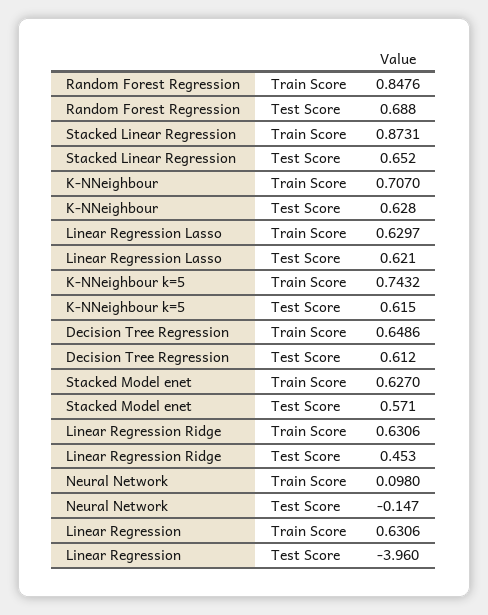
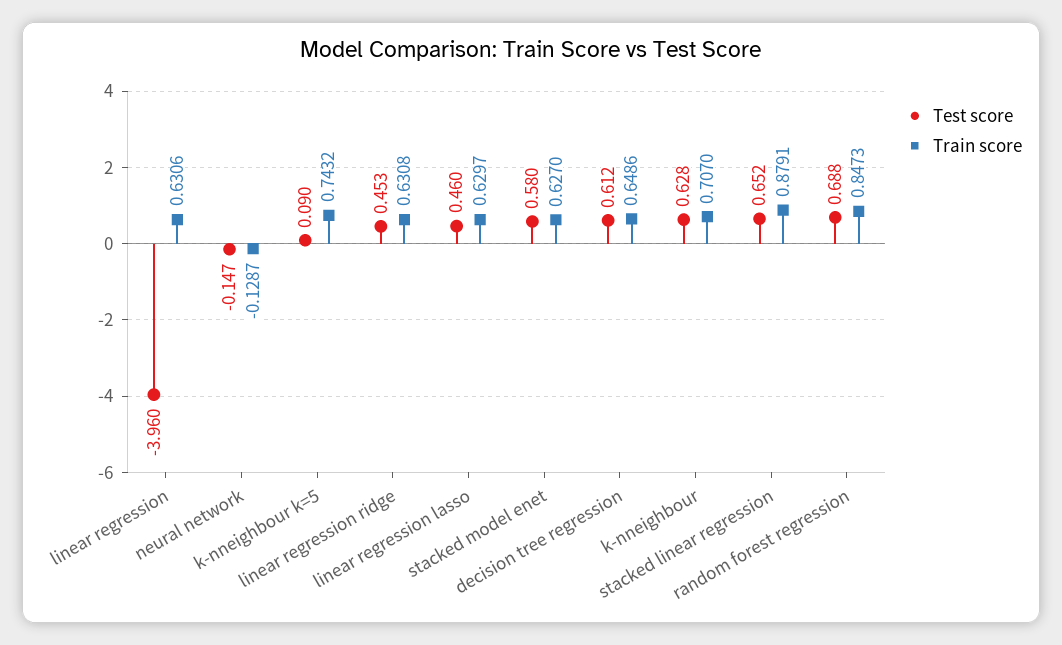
  {
    "Train Score": {
-     "Random Forest Regression": 0.8476,
+     "Random Forest Regression": 0.8473,
-     "Stacked Linear Regression": 0.8731,
+     "Stacked Linear Regression": 0.8791,
      "K-NNeighbour": 0.707,
      "Linear Regression Lasso": 0.6297,
      "K-NNeighbour k=5": 0.7432,
      "Decision Tree Regression": 0.6486,
      "Stacked Model enet": 0.627,
-     "Linear Regression Ridge": 0.6306,
+     "Linear Regression Ridge": 0.6308,
-     "Neural Network": 0.098,
+     "Neural Network": -0.1287,
      "Linear Regression": 0.6306
    },
    "Test Score": {
      "Random Forest Regression": 0.688,
      "Stacked Linear Regression": 0.652,
      "K-NNeighbour": 0.628,
-     "Linear Regression Lasso": 0.621,
+     "Linear Regression Lasso": 0.46,
-     "K-NNeighbour k=5": 0.615,
+     "K-NNeighbour k=5": 0.09,
      "Decision Tree Regression": 0.612,
-     "Stacked Model enet": 0.571,
+     "Stacked Model enet": 0.58,
      "Linear Regression Ridge": 0.453,
      "Neural Network": -0.147,
      "Linear Regression": -3.96
    }
  }

